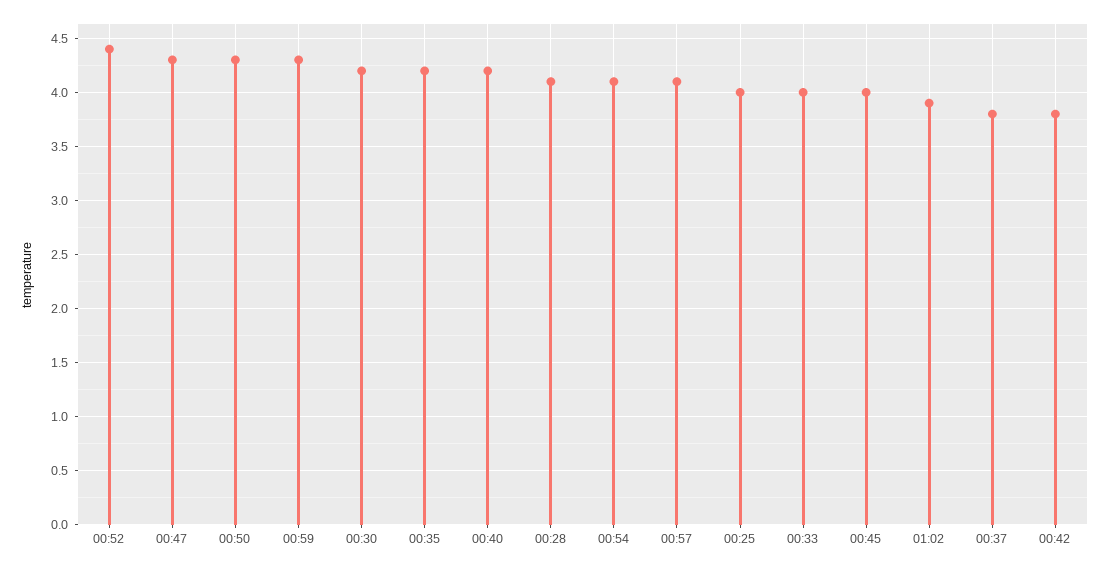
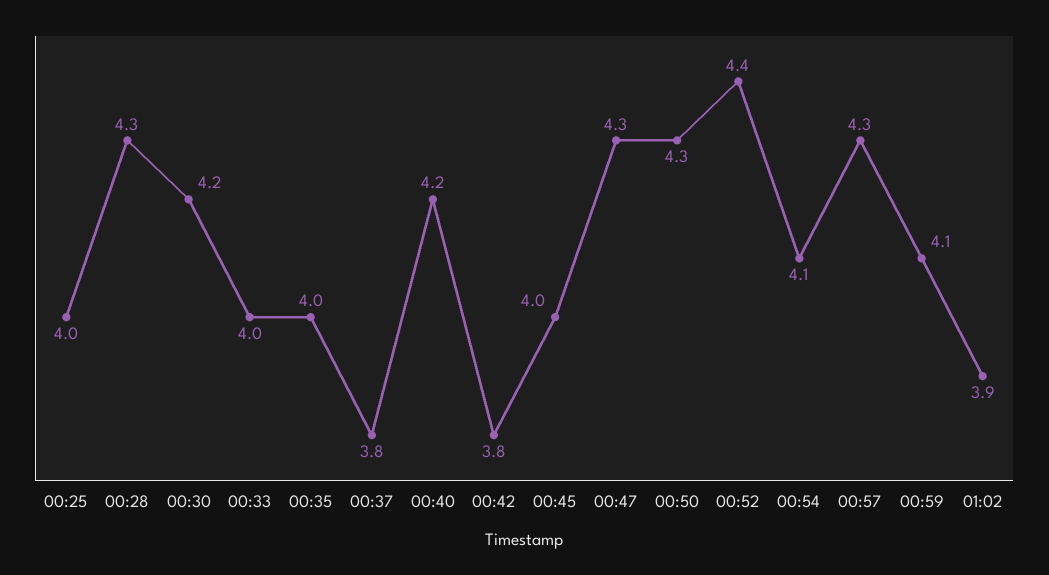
  {
    "00:52": 4.4,
    "00:47": 4.3,
    "00:50": 4.3,
-   "00:59": 4.3,
+   "00:59": 4.1,
    "00:30": 4.2,
-   "00:35": 4.2,
+   "00:35": 4,
    "00:40": 4.2,
-   "00:28": 4.1,
+   "00:28": 4.3,
    "00:54": 4.1,
-   "00:57": 4.1,
+   "00:57": 4.3,
    "00:25": 4,
    "00:33": 4,
    "00:45": 4,
    "01:02": 3.9,
    "00:37": 3.8,
    "00:42": 3.8
  }

